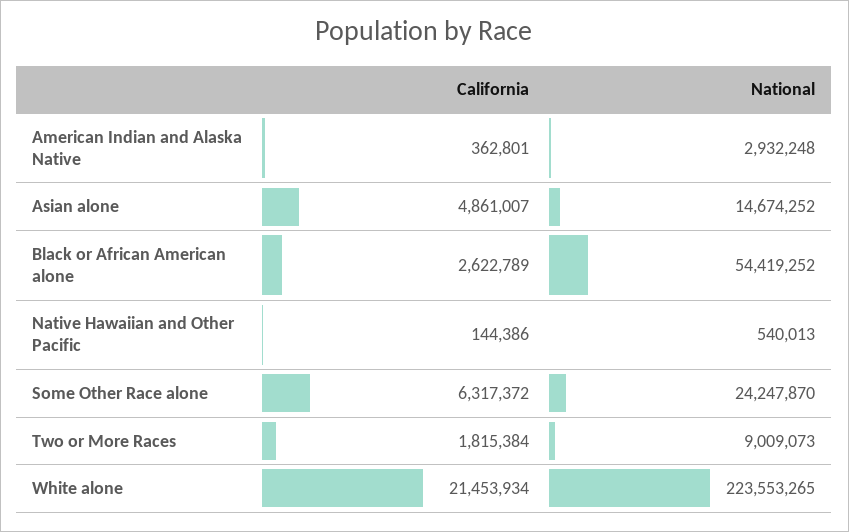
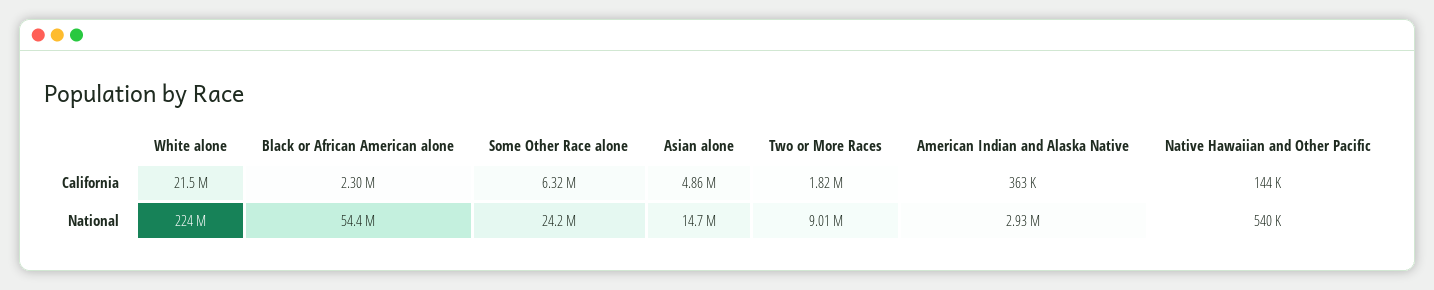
  {
    "California": {
      "American Indian and Alaska Native": 362801,
      "Asian alone": 4861007,
-     "Black or African American alone": 2622789,
+     "Black or African American alone": 2300000,
      "Native Hawaiian and Other Pacific": 144386,
      "Some Other Race alone": 6317372,
      "Two or More Races": 1815384,
      "White alone": 21453934
    },
    "National": {
      "American Indian and Alaska Native": 2932248,
      "Asian alone": 14674252,
      "Black or African American alone": 54419252,
      "Native Hawaiian and Other Pacific": 540013,
      "Some Other Race alone": 24247870,
      "Two or More Races": 9009073,
      "White alone": 223553265
    }
  }

